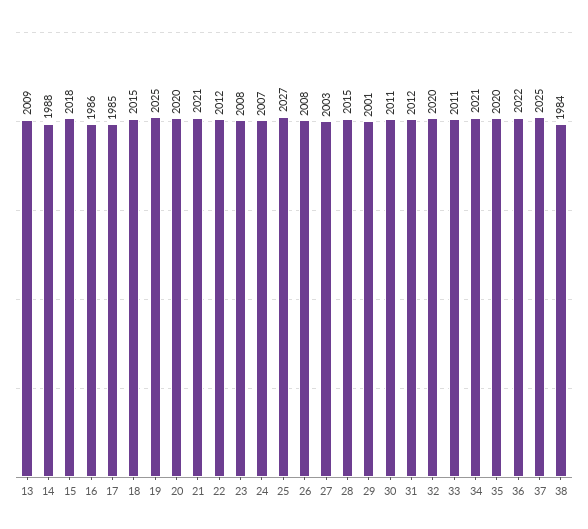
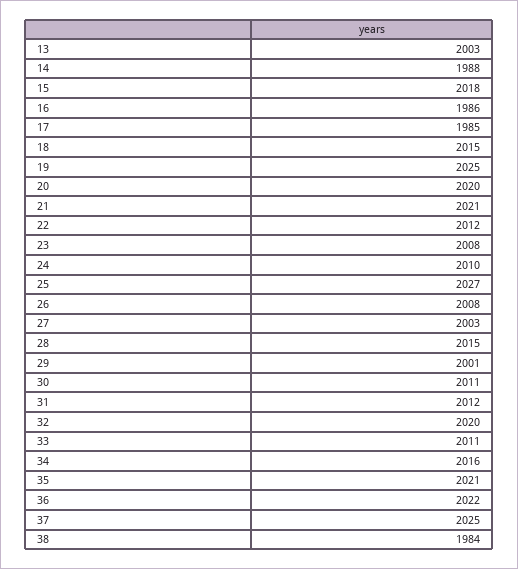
  {
-   "13": 2009,
+   "13": 2003,
    "14": 1988,
    "15": 2018,
    "16": 1986,
    "17": 1985,
    "18": 2015,
    "19": 2025,
    "20": 2020,
    "21": 2021,
    "22": 2012,
    "23": 2008,
-   "24": 2007,
+   "24": 2010,
    "25": 2027,
    "26": 2008,
    "27": 2003,
    "28": 2015,
    "29": 2001,
    "30": 2011,
    "31": 2012,
    "32": 2020,
    "33": 2011,
-   "34": 2021,
+   "34": 2016,
-   "35": 2020,
+   "35": 2021,
    "36": 2022,
    "37": 2025,
    "38": 1984
  }

